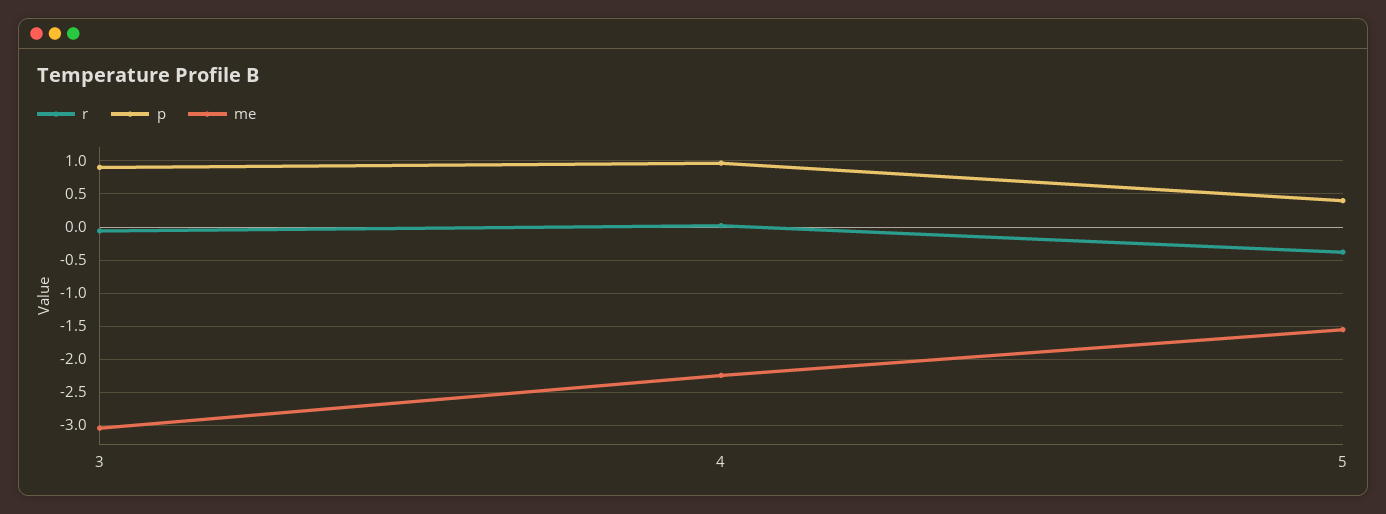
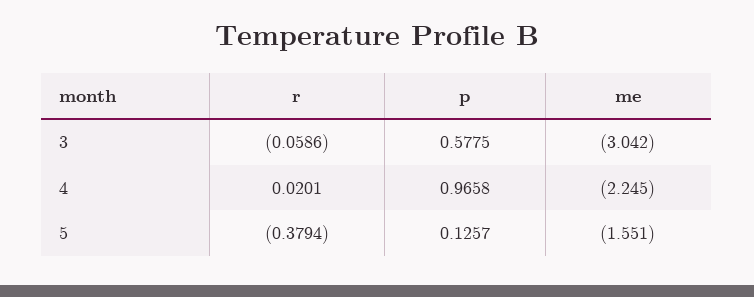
  {
    "r": {
      "3": -0.0586,
      "4": 0.0201,
      "5": -0.3794
    },
    "p": {
-     "3": 0.9,
+     "3": 0.5775,
      "4": 0.9658,
-     "5": 0.4
+     "5": 0.1257
    },
    "me": {
      "3": -3.042,
      "4": -2.245,
      "5": -1.551
    }
  }

